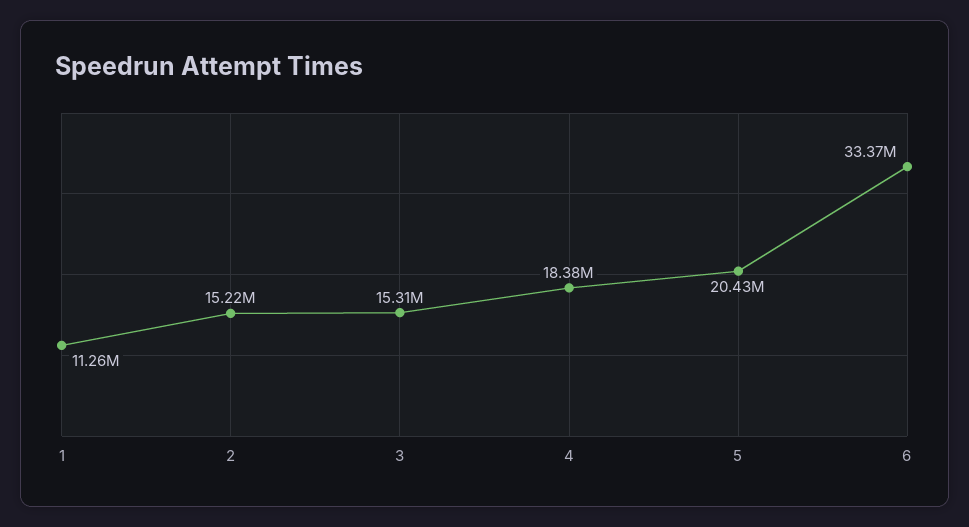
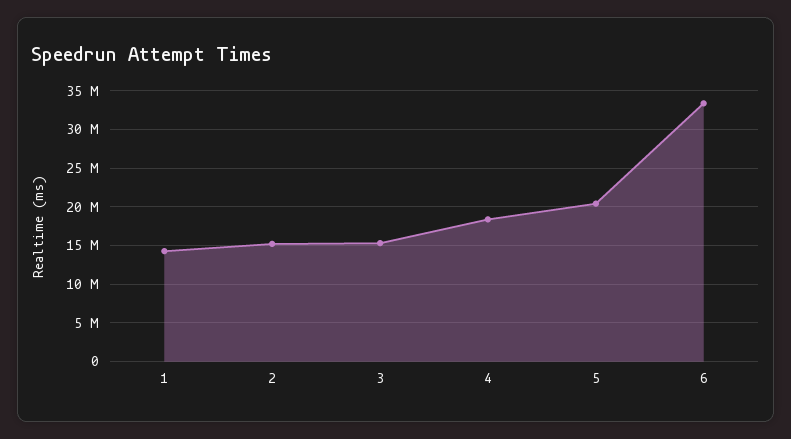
  {
-   "1": 11260000,
+   "1": 14000000,
    "2": 15220000,
    "3": 15310000,
    "4": 18380000,
    "5": 20430000,
    "6": 33370000
  }

